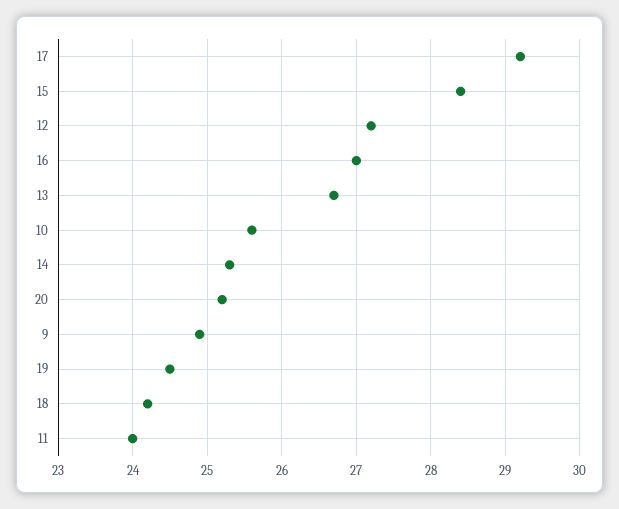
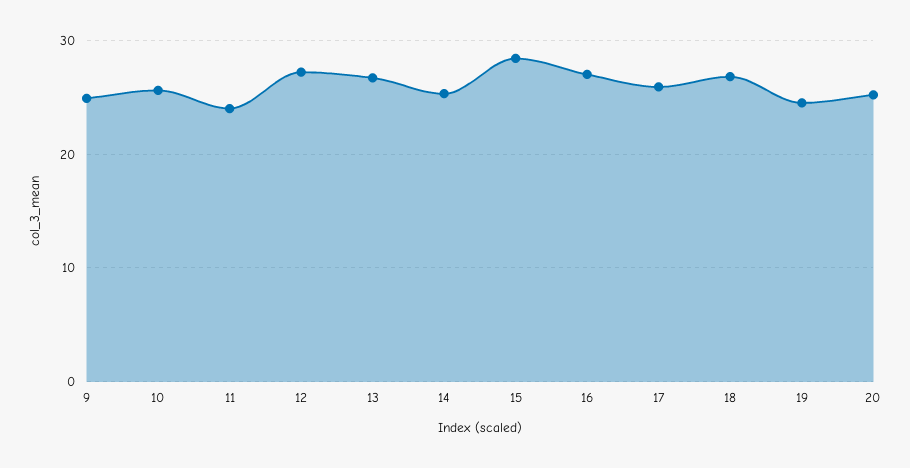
  {
-   "17": 29.2,
+   "17": 26,
    "15": 28.4,
    "12": 27.2,
    "16": 27,
    "13": 26.7,
    "10": 25.6,
    "14": 25.3,
    "20": 25.2,
    "9": 24.9,
    "19": 24.5,
-   "18": 24.2,
+   "18": 27,
    "11": 24
  }

